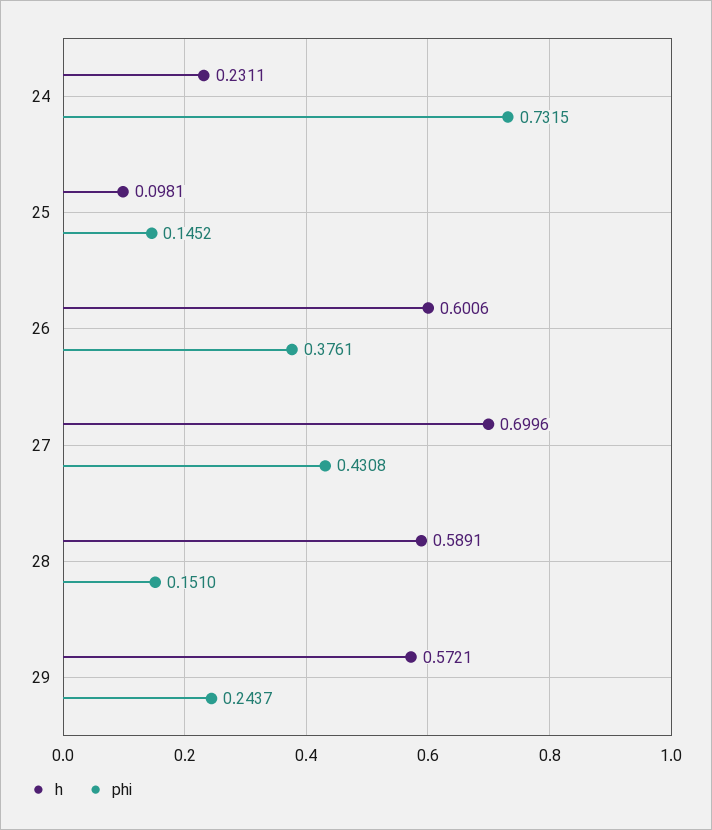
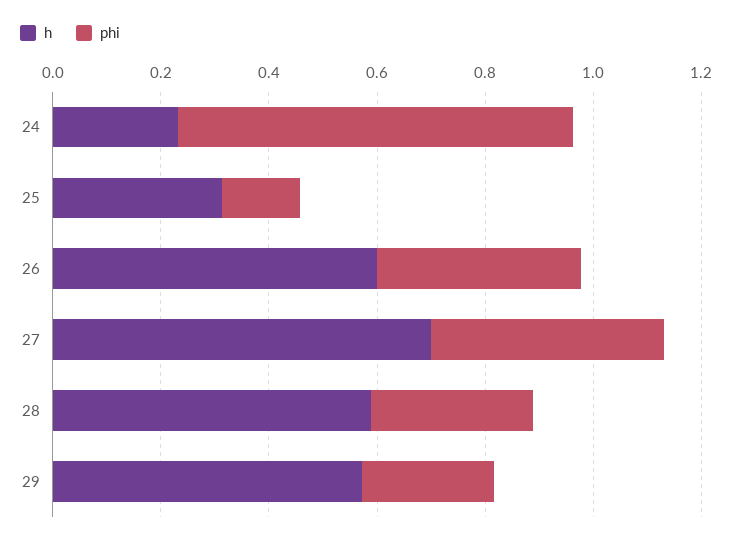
  {
    "h": {
      "24": 0.2311,
-     "25": 0.0981,
+     "25": 0.3,
      "26": 0.6006,
      "27": 0.6996,
      "28": 0.5891,
      "29": 0.5721
    },
    "phi": {
      "24": 0.7315,
      "25": 0.1452,
      "26": 0.3761,
      "27": 0.4308,
-     "28": 0.151,
+     "28": 0.3,
      "29": 0.2437
    }
  }

